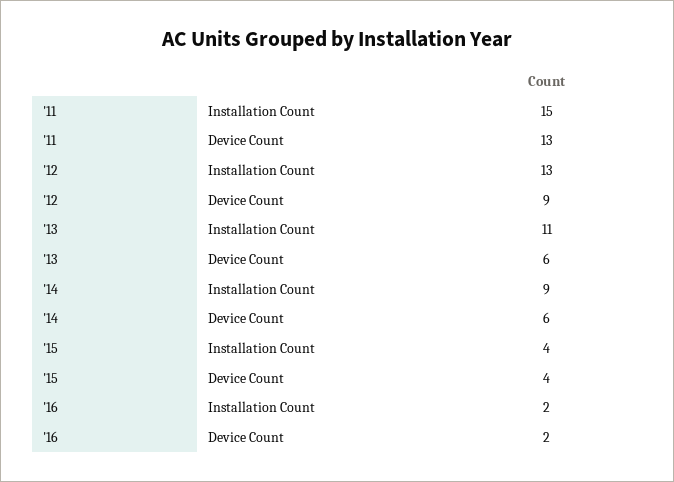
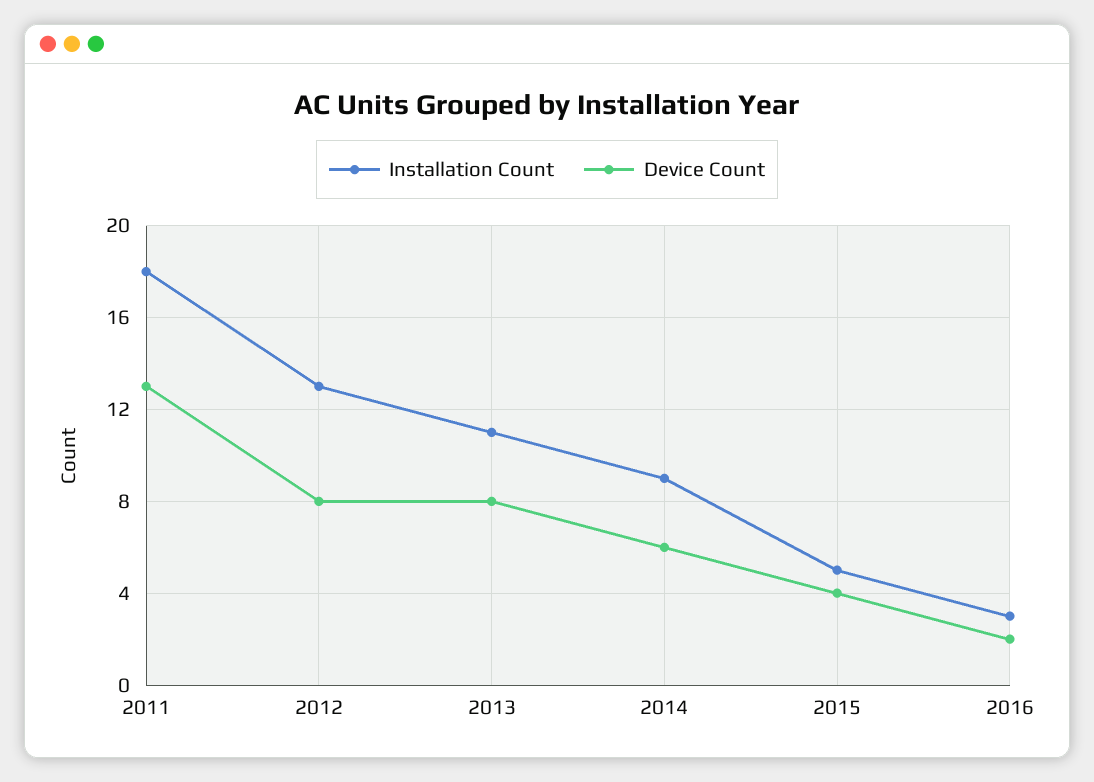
  {
    "Installation Count": {
-     "'11": 15,
+     "'11": 18,
      "'12": 13,
      "'13": 11,
      "'14": 9,
-     "'15": 4,
+     "'15": 5,
-     "'16": 2
+     "'16": 3
    },
    "Device Count": {
      "'11": 13,
-     "'12": 9,
+     "'12": 8,
-     "'13": 6,
+     "'13": 8,
      "'14": 6,
      "'15": 4,
      "'16": 2
    }
  }

